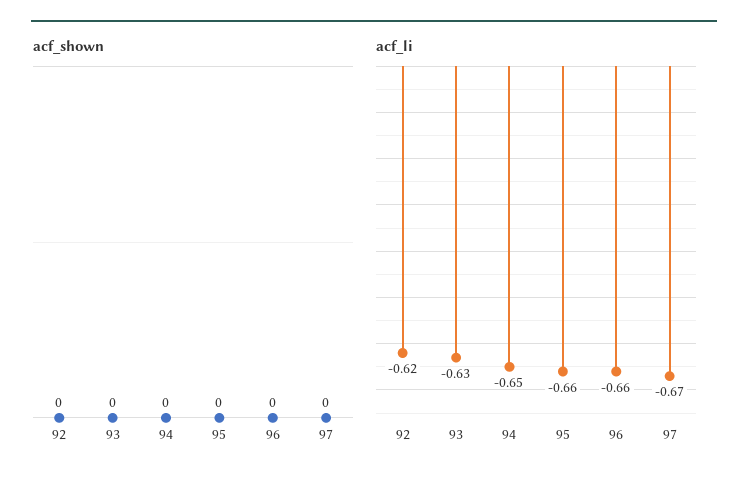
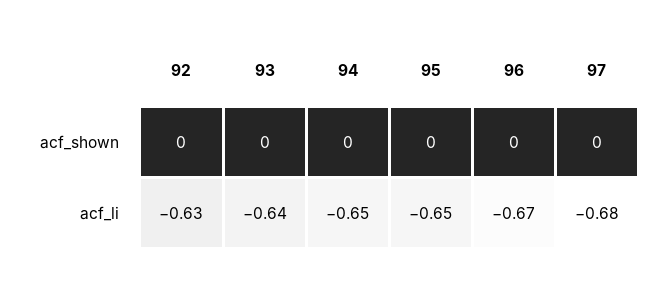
  {
    "acf_shown": {
      "92": 0,
      "93": 0,
      "94": 0,
      "95": 0,
      "96": 0,
      "97": 0
    },
    "acf_li": {
-     "92": -0.62,
+     "92": -0.63,
-     "93": -0.63,
+     "93": -0.64,
      "94": -0.65,
-     "95": -0.66,
+     "95": -0.65,
-     "96": -0.66,
+     "96": -0.67,
-     "97": -0.67
+     "97": -0.68
    }
  }

